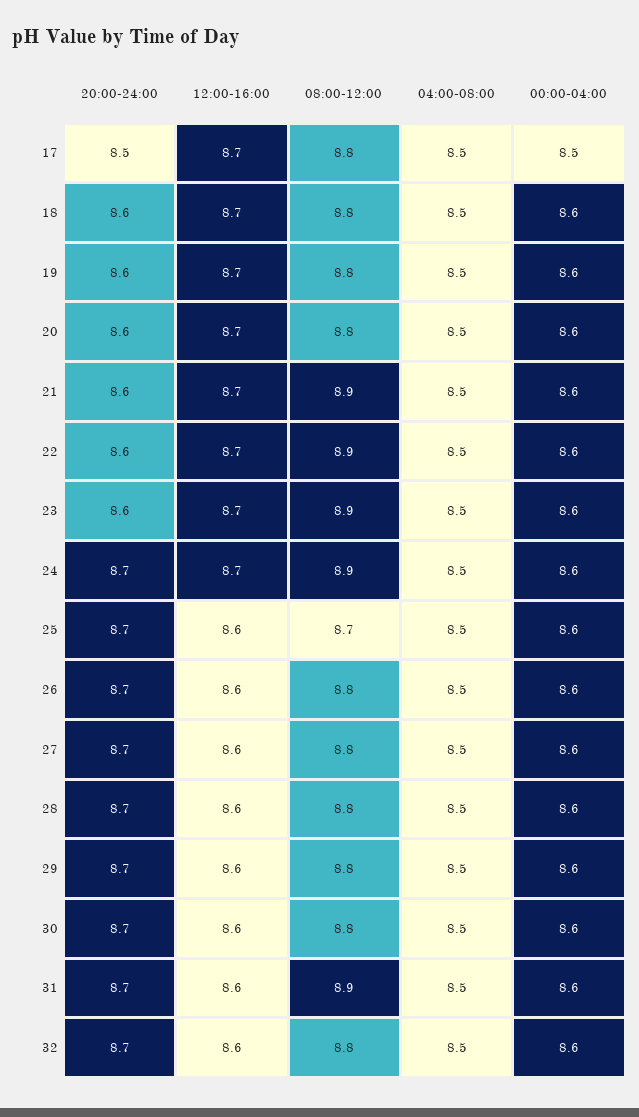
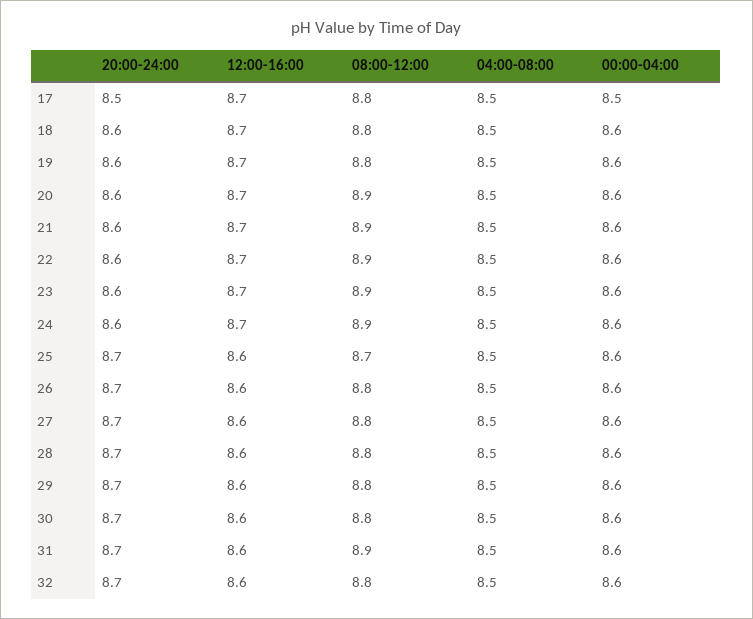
  {
    "20:00-24:00": {
      "17": 8.5,
      "18": 8.6,
      "19": 8.6,
      "20": 8.6,
      "21": 8.6,
      "22": 8.6,
      "23": 8.6,
-     "24": 8.7,
+     "24": 8.6,
      "25": 8.7,
      "26": 8.7,
      "27": 8.7,
      "28": 8.7,
      "29": 8.7,
      "30": 8.7,
      "31": 8.7,
      "32": 8.7
    },
    "12:00-16:00": {
      "17": 8.7,
      "18": 8.7,
      "19": 8.7,
      "20": 8.7,
      "21": 8.7,
      "22": 8.7,
      "23": 8.7,
      "24": 8.7,
      "25": 8.6,
      "26": 8.6,
      "27": 8.6,
      "28": 8.6,
      "29": 8.6,
      "30": 8.6,
      "31": 8.6,
      "32": 8.6
    },
    "08:00-12:00": {
      "17": 8.8,
      "18": 8.8,
      "19": 8.8,
-     "20": 8.8,
+     "20": 8.9,
      "21": 8.9,
      "22": 8.9,
      "23": 8.9,
      "24": 8.9,
      "25": 8.7,
      "26": 8.8,
      "27": 8.8,
      "28": 8.8,
      "29": 8.8,
      "30": 8.8,
      "31": 8.9,
      "32": 8.8
    },
    "04:00-08:00": {
      "17": 8.5,
      "18": 8.5,
      "19": 8.5,
      "20": 8.5,
      "21": 8.5,
      "22": 8.5,
      "23": 8.5,
      "24": 8.5,
      "25": 8.5,
      "26": 8.5,
      "27": 8.5,
      "28": 8.5,
      "29": 8.5,
      "30": 8.5,
      "31": 8.5,
      "32": 8.5
    },
    "00:00-04:00": {
      "17": 8.5,
      "18": 8.6,
      "19": 8.6,
      "20": 8.6,
      "21": 8.6,
      "22": 8.6,
      "23": 8.6,
      "24": 8.6,
      "25": 8.6,
      "26": 8.6,
      "27": 8.6,
      "28": 8.6,
      "29": 8.6,
      "30": 8.6,
      "31": 8.6,
      "32": 8.6
    }
  }

